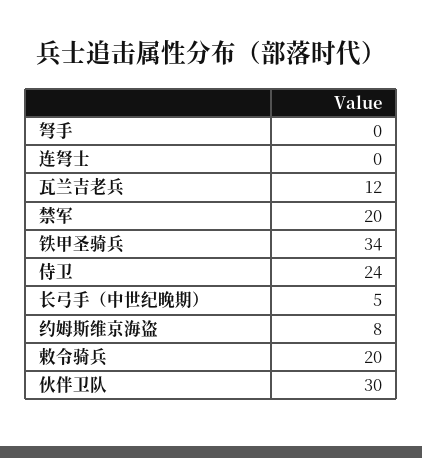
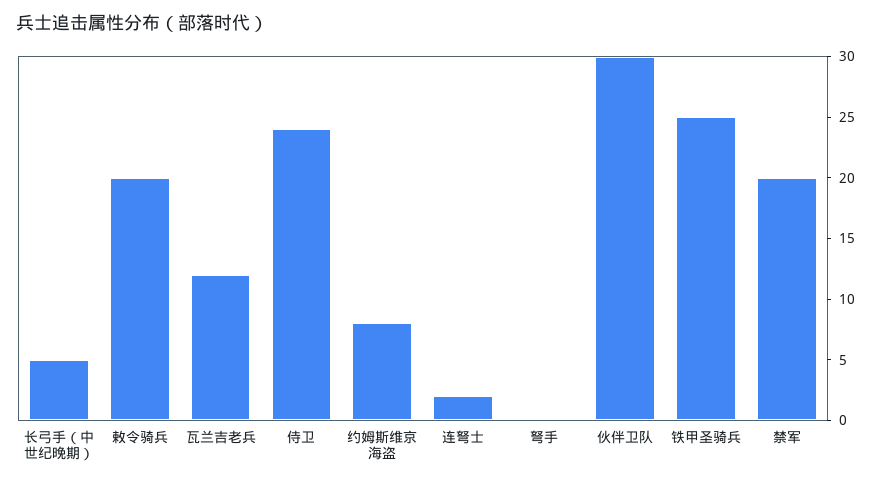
  {
    "弩手": 0,
-   "连弩士": 0,
+   "连弩士": 2,
    "瓦兰吉老兵": 12,
    "禁军": 20,
-   "铁甲圣骑兵": 34,
+   "铁甲圣骑兵": 25,
    "侍卫": 24,
    "长弓手（中世纪晚期）": 5,
    "约姆斯维京海盗": 8,
    "敕令骑兵": 20,
    "伙伴卫队": 30
  }

